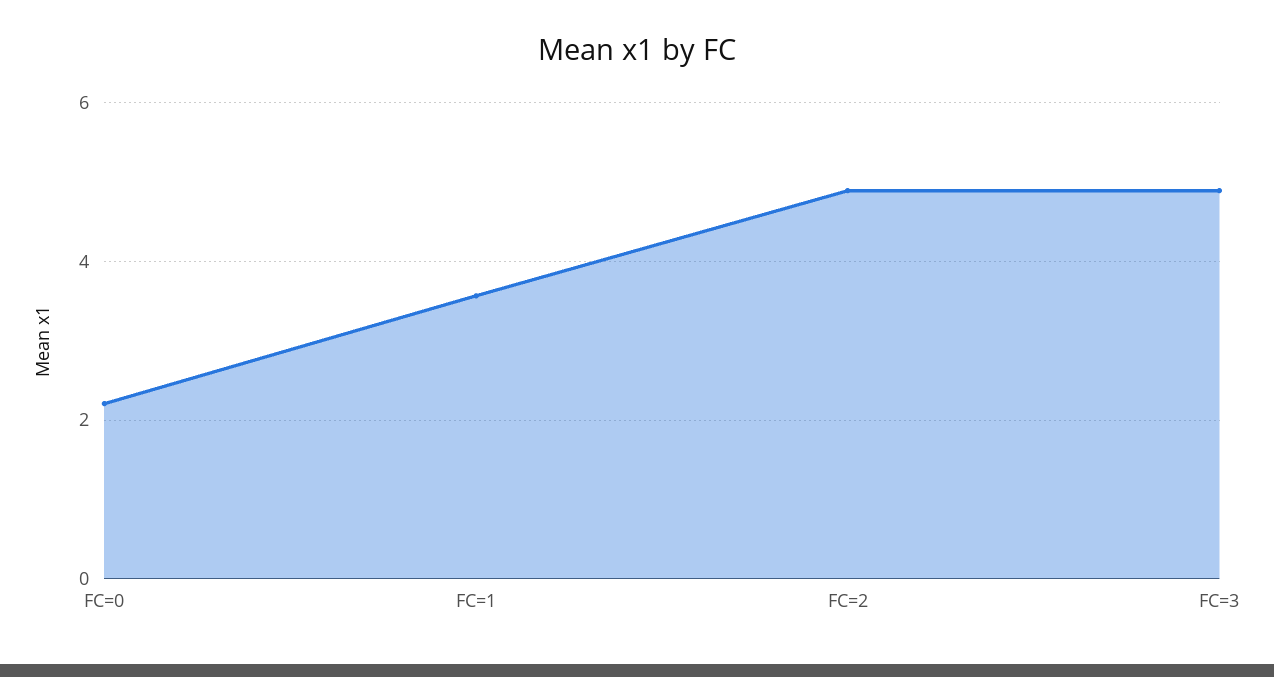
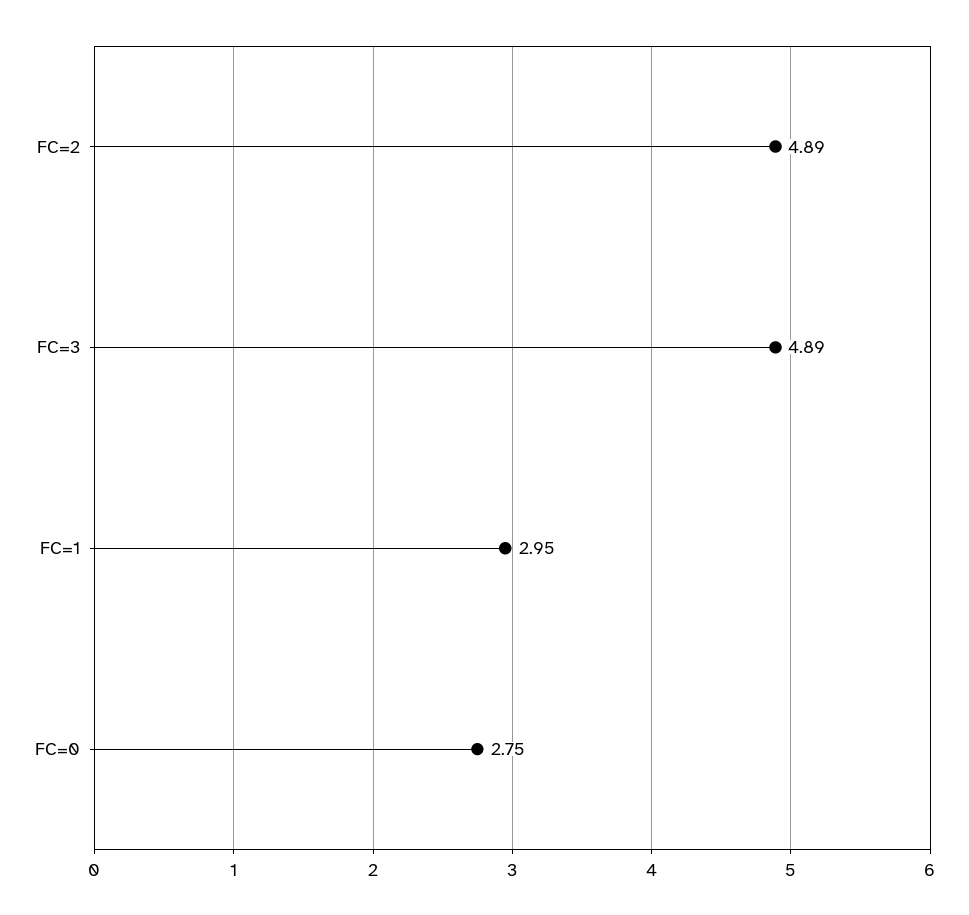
  {
-   "FC=0": 2.2,
+   "FC=0": 2.75,
-   "FC=1": 3.6,
+   "FC=1": 2.95,
    "FC=2": 4.89,
    "FC=3": 4.89
  }

